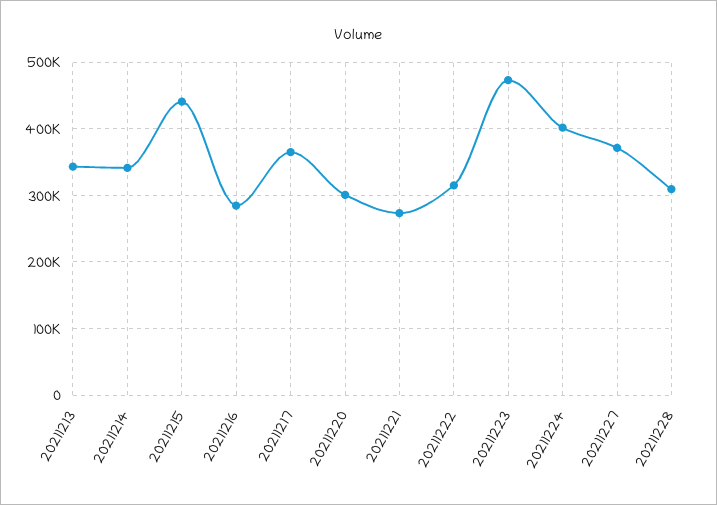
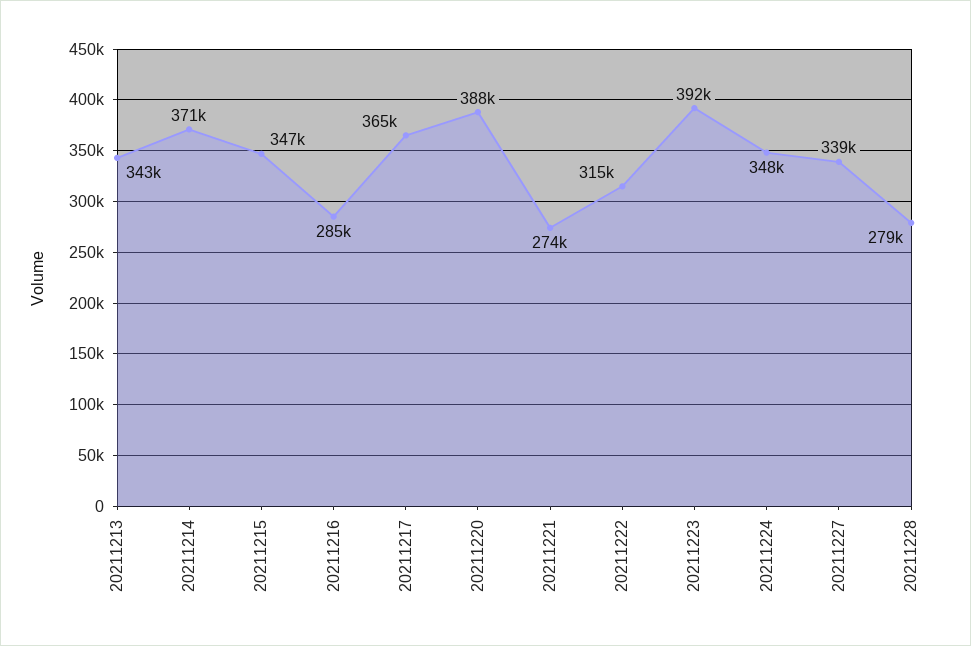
  {
    "20211213": 343000,
-   "20211214": 340000,
+   "20211214": 371000,
-   "20211215": 440000,
+   "20211215": 347000,
    "20211216": 285000,
    "20211217": 365000,
-   "20211220": 300000,
+   "20211220": 388000,
    "20211221": 274000,
    "20211222": 315000,
-   "20211223": 470000,
+   "20211223": 392000,
-   "20211224": 400000,
+   "20211224": 348000,
-   "20211227": 370000,
+   "20211227": 339000,
-   "20211228": 310000
+   "20211228": 279000
  }

